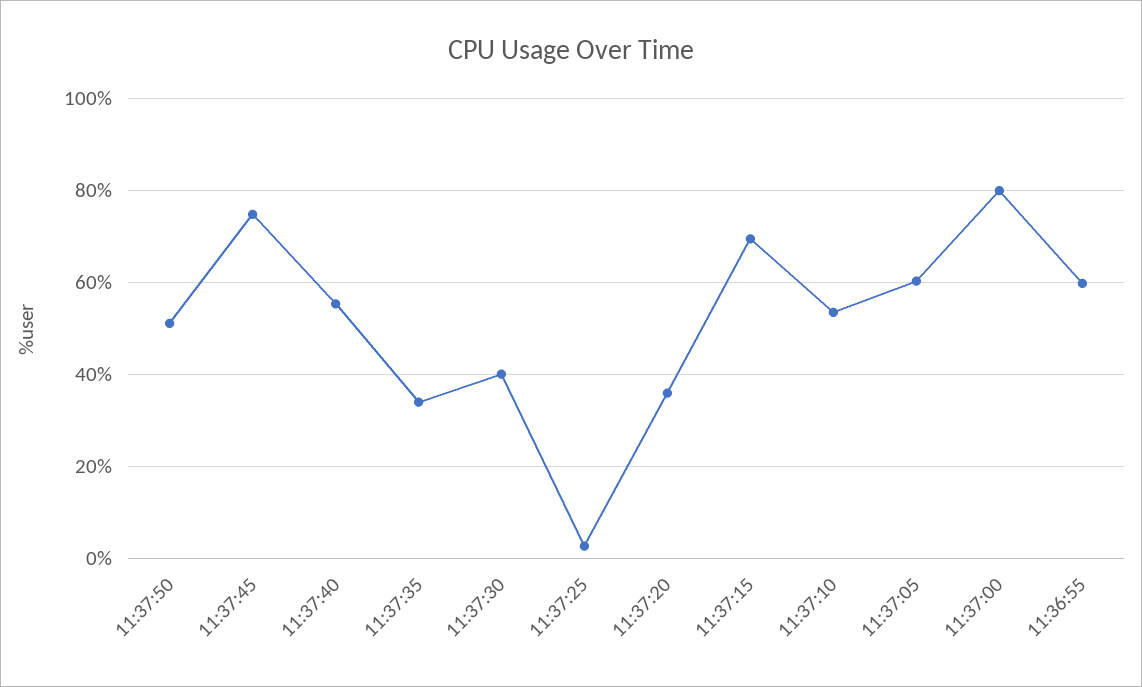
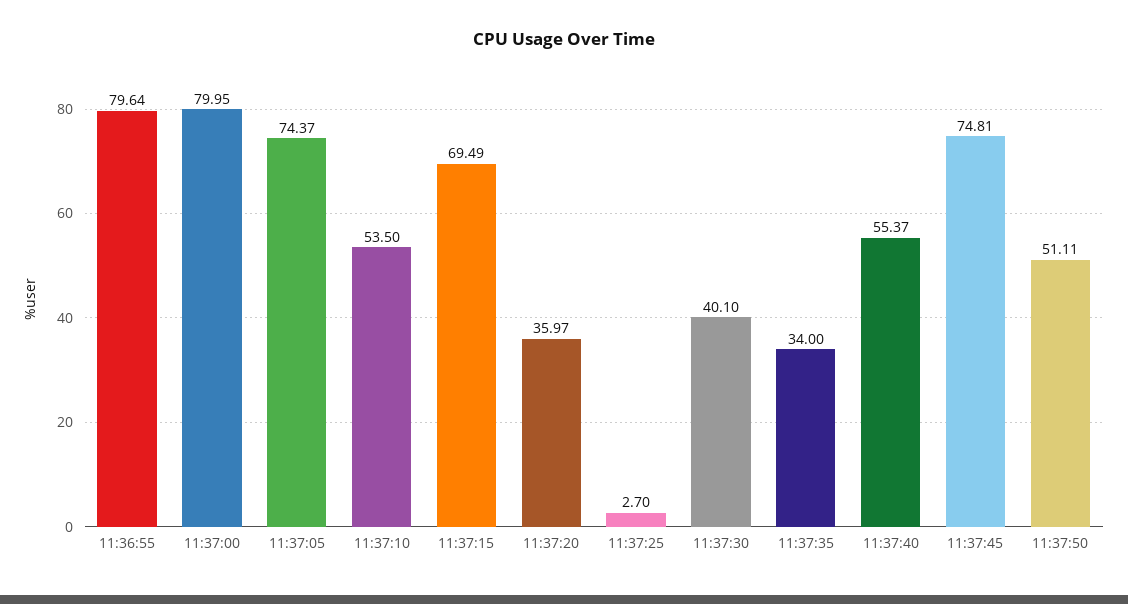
  {
    "11:37:50": 51.11,
    "11:37:45": 74.81,
    "11:37:40": 55.37,
    "11:37:35": 34,
    "11:37:30": 40.1,
    "11:37:25": 2.7,
    "11:37:20": 35.97,
    "11:37:15": 69.49,
    "11:37:10": 53.5,
-   "11:37:05": 60,
+   "11:37:05": 74.37,
    "11:37:00": 79.95,
-   "11:36:55": 60
+   "11:36:55": 79.64
  }

